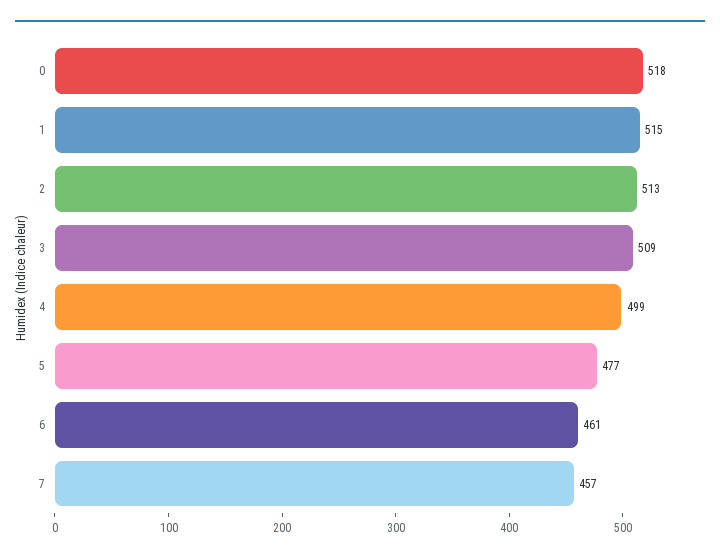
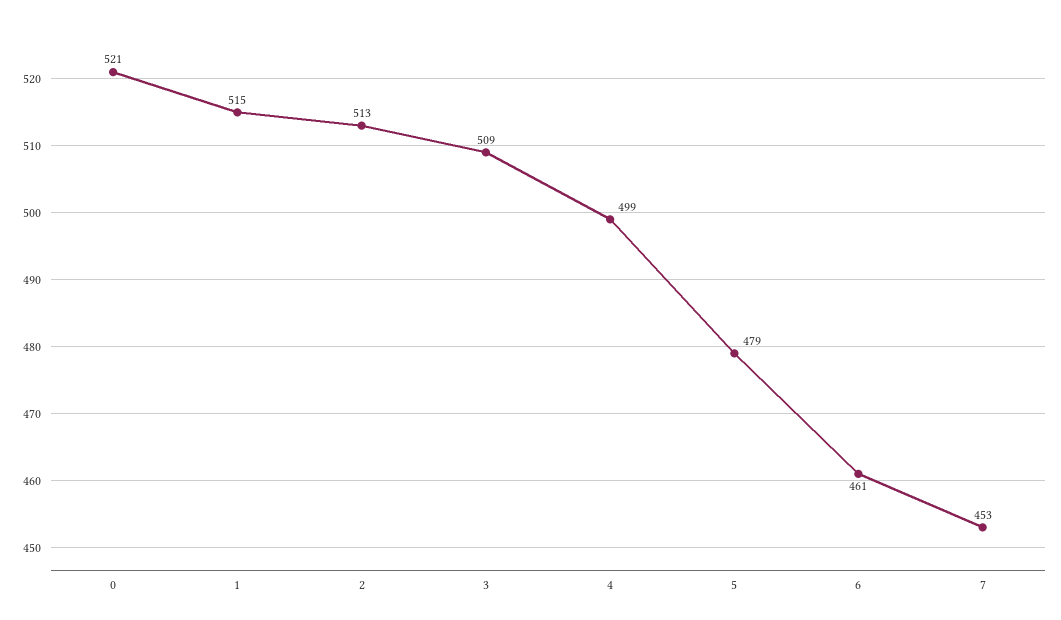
  {
-   "0": 518,
+   "0": 521,
    "1": 515,
    "2": 513,
    "3": 509,
    "4": 499,
-   "5": 477,
+   "5": 479,
    "6": 461,
-   "7": 457
+   "7": 453
  }

